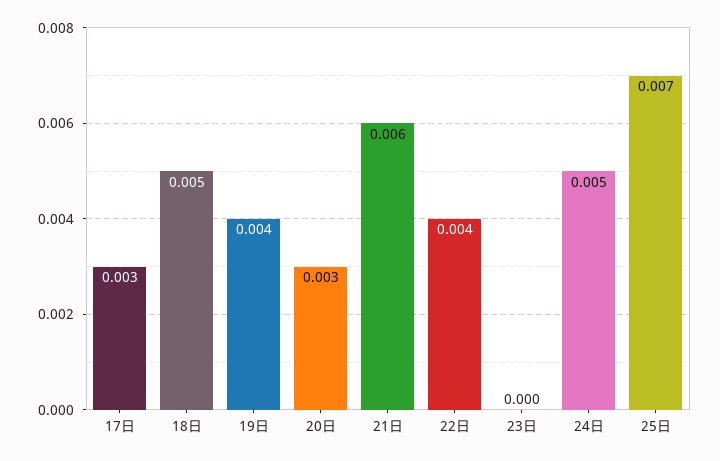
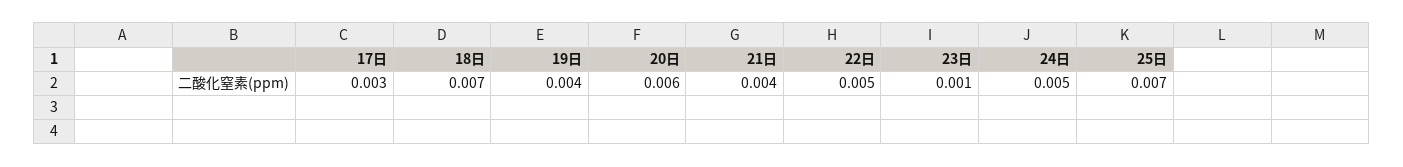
  {
    "17日": 0.003,
-   "18日": 0.005,
+   "18日": 0.007,
    "19日": 0.004,
-   "20日": 0.003,
+   "20日": 0.006,
-   "21日": 0.006,
+   "21日": 0.004,
-   "22日": 0.004,
+   "22日": 0.005,
-   "23日": 0,
+   "23日": 0.001,
    "24日": 0.005,
    "25日": 0.007
  }

